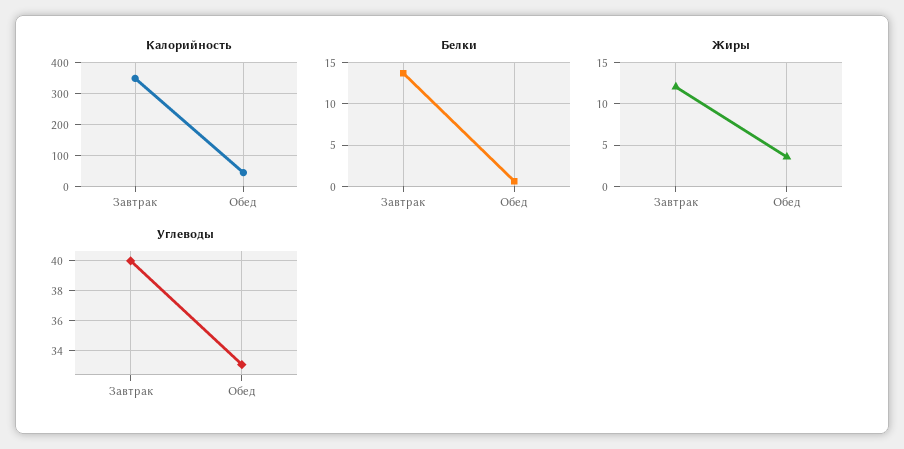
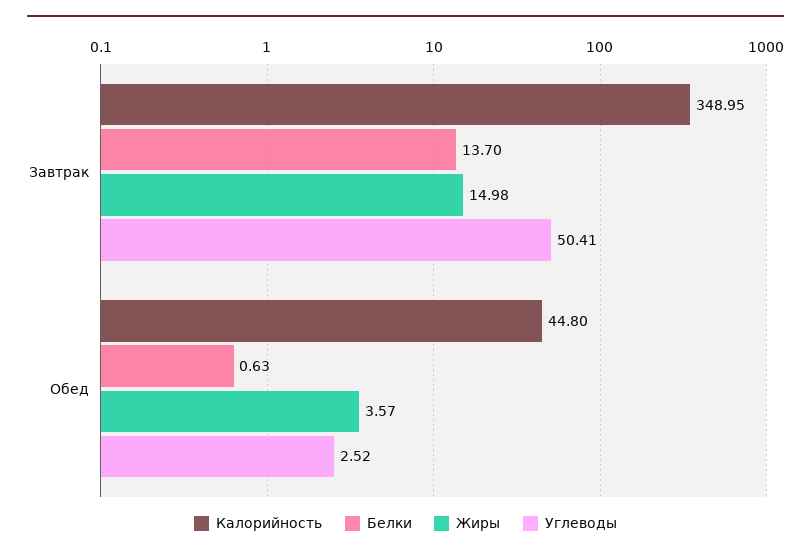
  {
    "Калорийность": {
      "Завтрак": 348.95,
      "Обед": 44.8
    },
    "Белки": {
      "Завтрак": 13.7,
      "Обед": 0.63
    },
    "Жиры": {
-     "Завтрак": 12,
+     "Завтрак": 14.98,
      "Обед": 3.57
    },
    "Углеводы": {
-     "Завтрак": 40,
+     "Завтрак": 50.41,
-     "Обед": 33
+     "Обед": 2.52
    }
  }

